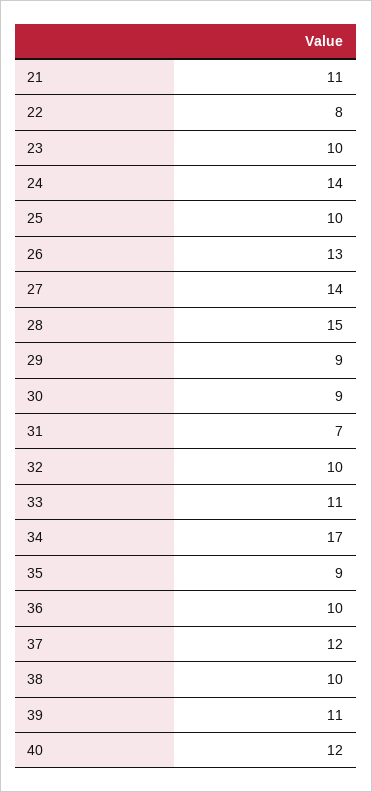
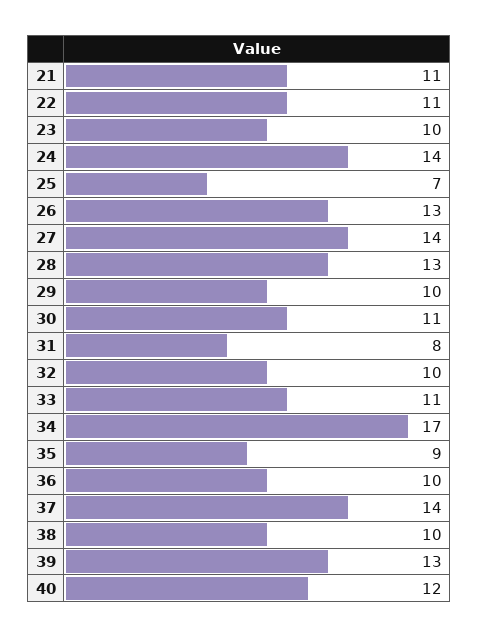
  {
    "21": 11,
-   "22": 8,
+   "22": 11,
    "23": 10,
    "24": 14,
-   "25": 10,
+   "25": 7,
    "26": 13,
    "27": 14,
-   "28": 15,
+   "28": 13,
-   "29": 9,
+   "29": 10,
-   "30": 9,
+   "30": 11,
-   "31": 7,
+   "31": 8,
    "32": 10,
    "33": 11,
    "34": 17,
    "35": 9,
    "36": 10,
-   "37": 12,
+   "37": 14,
    "38": 10,
-   "39": 11,
+   "39": 13,
    "40": 12
  }

